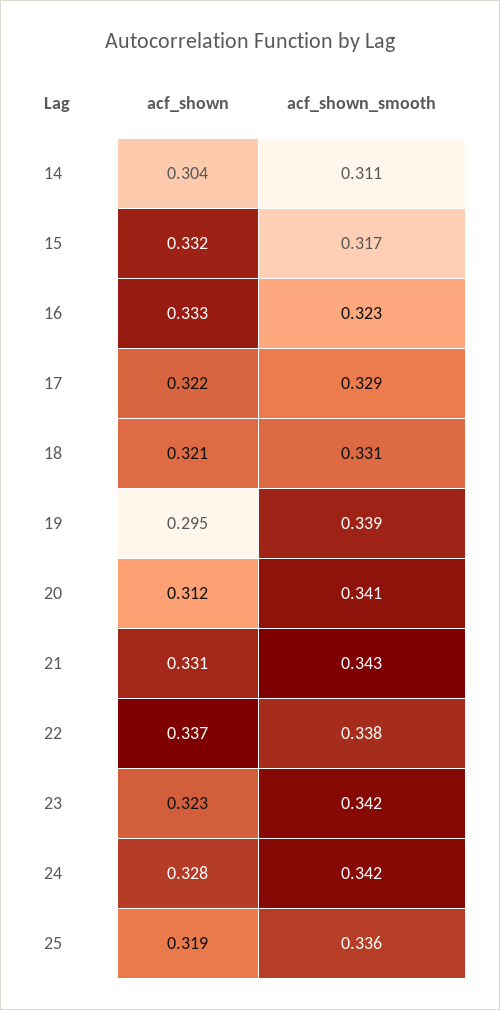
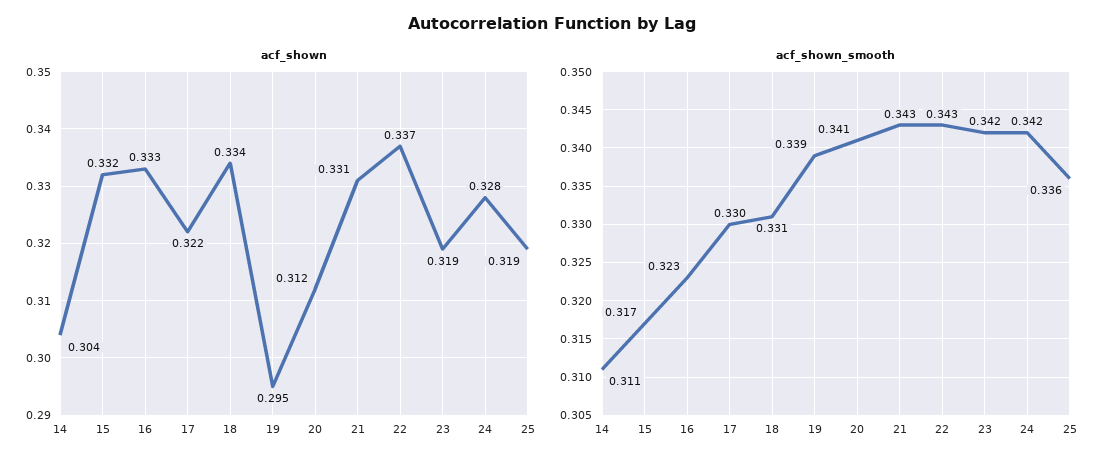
  {
    "acf_shown": {
      "14": 0.304,
      "15": 0.332,
      "16": 0.333,
      "17": 0.322,
-     "18": 0.321,
+     "18": 0.334,
      "19": 0.295,
      "20": 0.312,
      "21": 0.331,
      "22": 0.337,
-     "23": 0.323,
+     "23": 0.319,
      "24": 0.328,
      "25": 0.319
    },
    "acf_shown_smooth": {
      "14": 0.311,
      "15": 0.317,
      "16": 0.323,
-     "17": 0.329,
+     "17": 0.33,
      "18": 0.331,
      "19": 0.339,
      "20": 0.341,
      "21": 0.343,
-     "22": 0.338,
+     "22": 0.343,
      "23": 0.342,
      "24": 0.342,
      "25": 0.336
    }
  }

